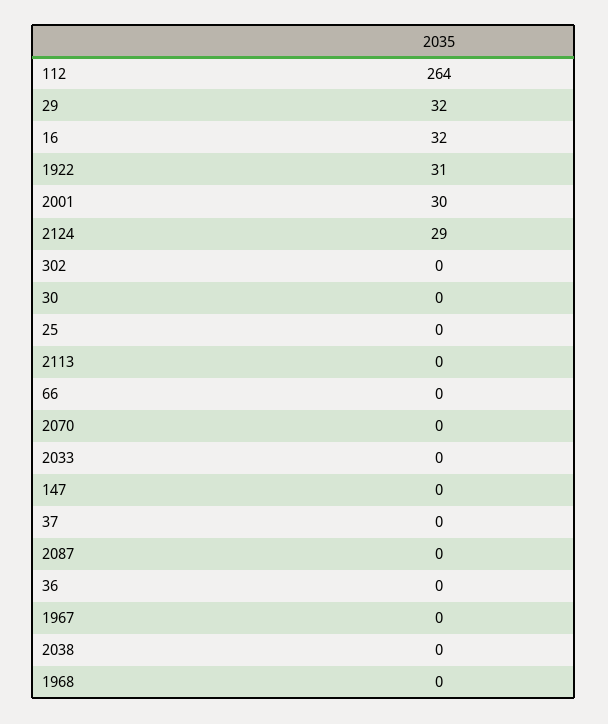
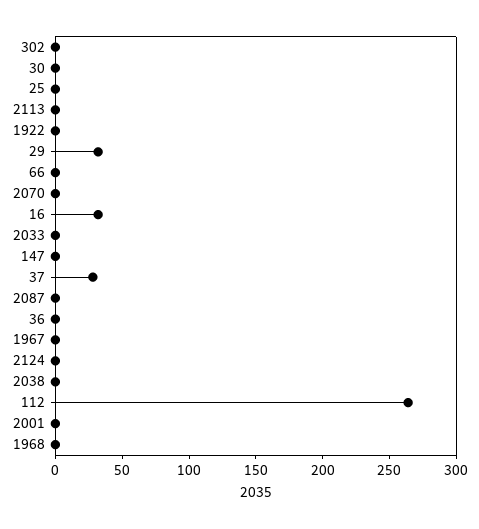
  {
    "112": 264,
    "29": 32,
    "16": 32,
-   "1922": 31,
+   "1922": 0,
-   "2001": 30,
+   "2001": 0,
-   "2124": 29,
+   "2124": 0,
    "302": 0,
    "30": 0,
    "25": 0,
    "2113": 0,
    "66": 0,
    "2070": 0,
    "2033": 0,
    "147": 0,
-   "37": 0,
+   "37": 30,
    "2087": 0,
    "36": 0,
    "1967": 0,
    "2038": 0,
    "1968": 0
  }

